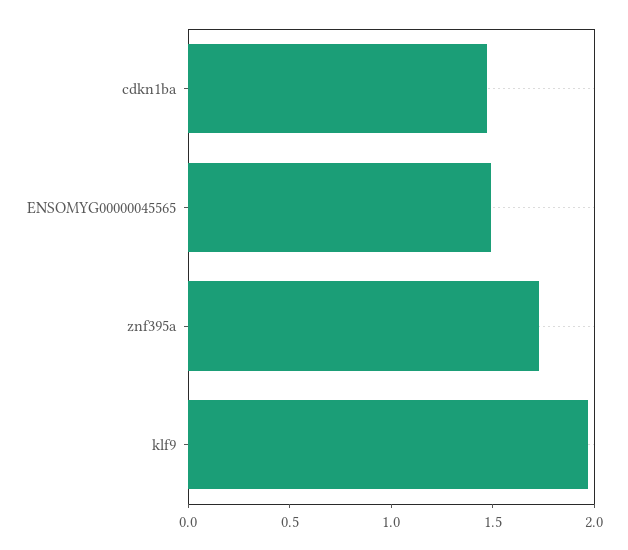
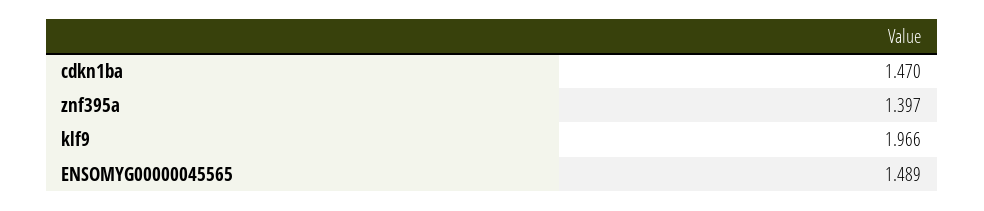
  {
    "cdkn1ba": 1.47,
    "ENSOMYG00000045565": 1.489,
-   "znf395a": 1.7,
+   "znf395a": 1.397,
    "klf9": 1.966
  }

